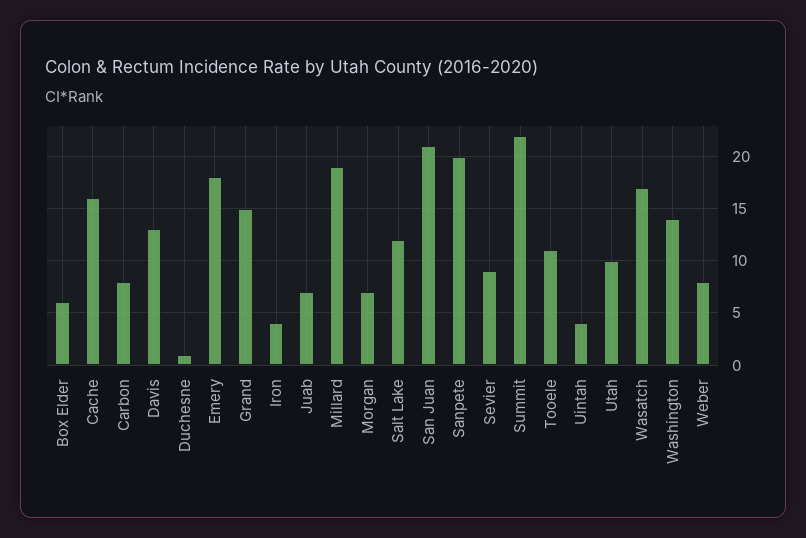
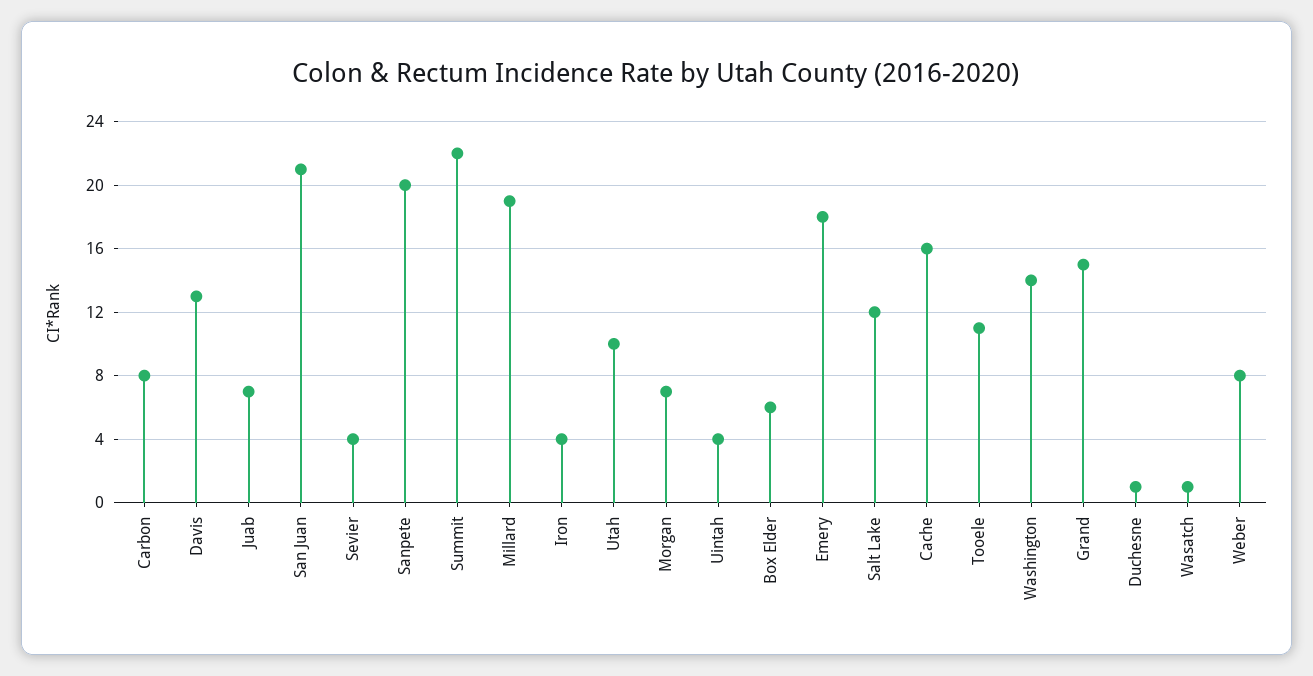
  {
    "Box Elder": 6,
    "Cache": 16,
    "Carbon": 8,
    "Davis": 13,
    "Duchesne": 1,
    "Emery": 18,
    "Grand": 15,
    "Iron": 4,
    "Juab": 7,
    "Millard": 19,
    "Morgan": 7,
    "Salt Lake": 12,
    "San Juan": 21,
    "Sanpete": 20,
-   "Sevier": 9,
+   "Sevier": 4,
    "Summit": 22,
    "Tooele": 11,
    "Uintah": 4,
    "Utah": 10,
-   "Wasatch": 17,
+   "Wasatch": 1,
    "Washington": 14,
    "Weber": 8
  }

